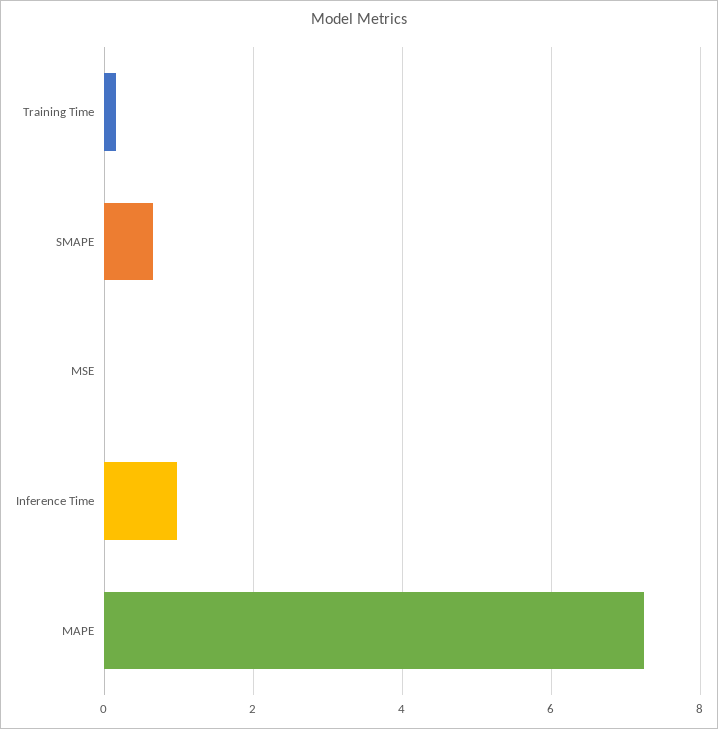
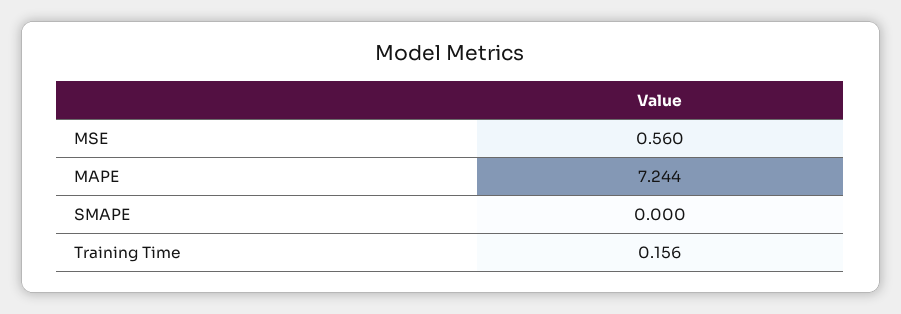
  {
    "Training Time": 0.156,
-   "SMAPE": 0.6,
+   "SMAPE": 0,
-   "MSE": 0,
+   "MSE": 0.56,
-   "Inference Time": 1,
    "MAPE": 7.244
  }

